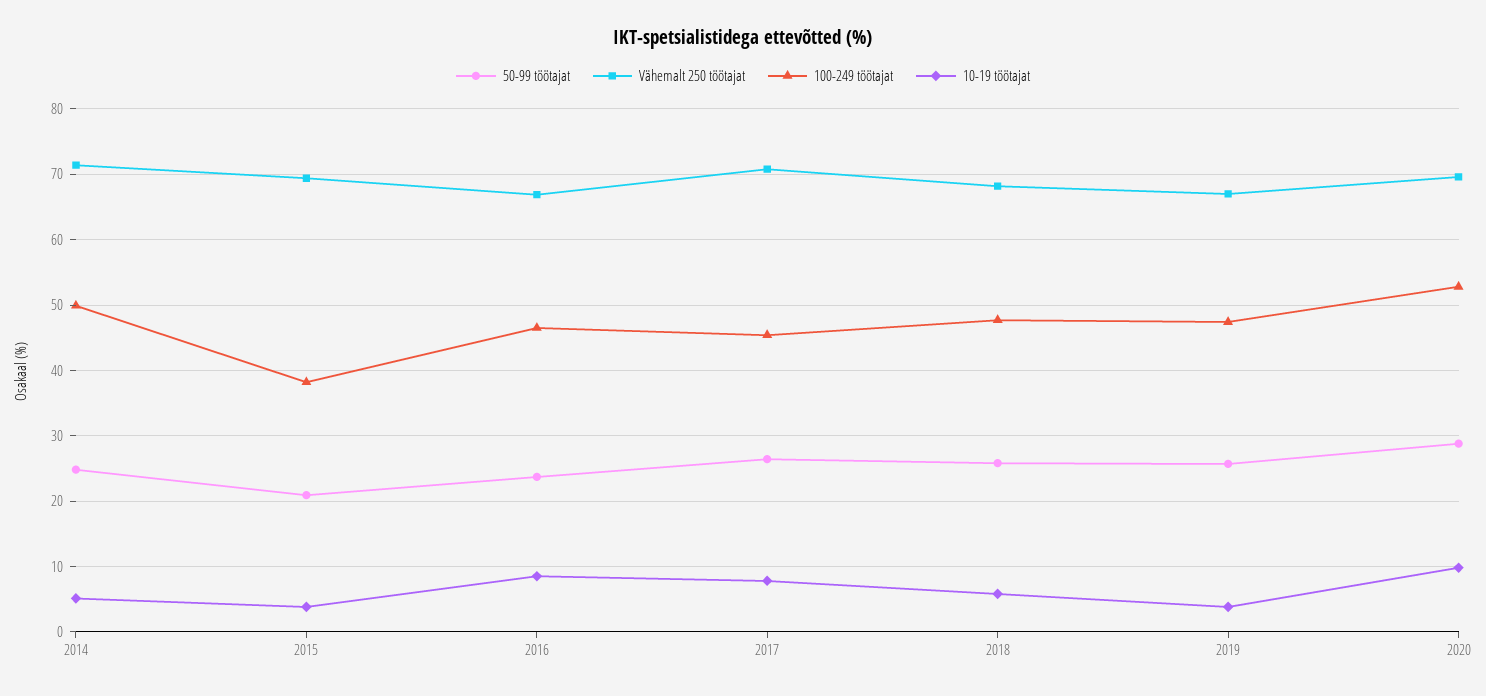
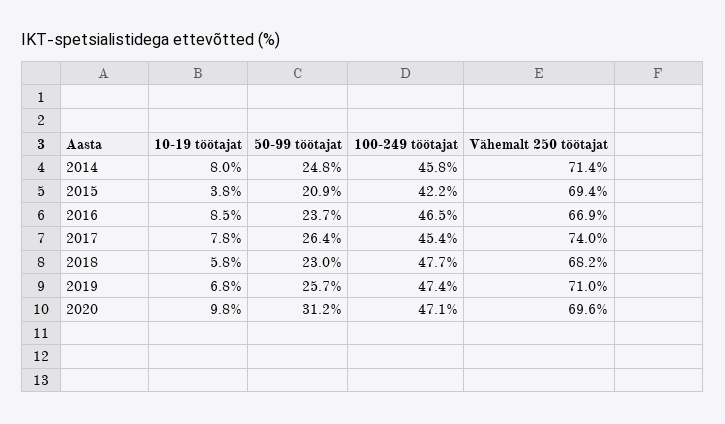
  {
    "50-99 töötajat": {
      "2014": 24.8,
      "2015": 20.9,
      "2016": 23.7,
      "2017": 26.4,
-     "2018": 26,
+     "2018": 23,
      "2019": 25.7,
-     "2020": 29
+     "2020": 31.2
    },
    "Vähemalt 250 töötajat": {
      "2014": 71.4,
      "2015": 69.4,
      "2016": 66.9,
-     "2017": 71,
+     "2017": 74,
      "2018": 68.2,
-     "2019": 67,
+     "2019": 71,
      "2020": 69.6
    },
    "100-249 töötajat": {
-     "2014": 50,
+     "2014": 45.8,
-     "2015": 38,
+     "2015": 42.2,
      "2016": 46.5,
      "2017": 45.4,
      "2018": 47.7,
      "2019": 47.4,
-     "2020": 53
+     "2020": 47.1
    },
    "10-19 töötajat": {
-     "2014": 5,
+     "2014": 8,
      "2015": 3.8,
      "2016": 8.5,
      "2017": 7.8,
      "2018": 5.8,
-     "2019": 4,
+     "2019": 6.8,
      "2020": 9.8
    }
  }

